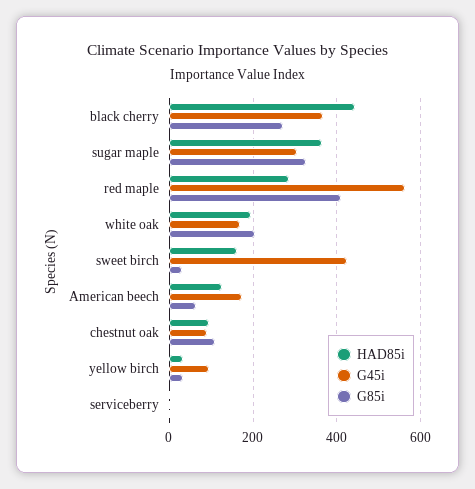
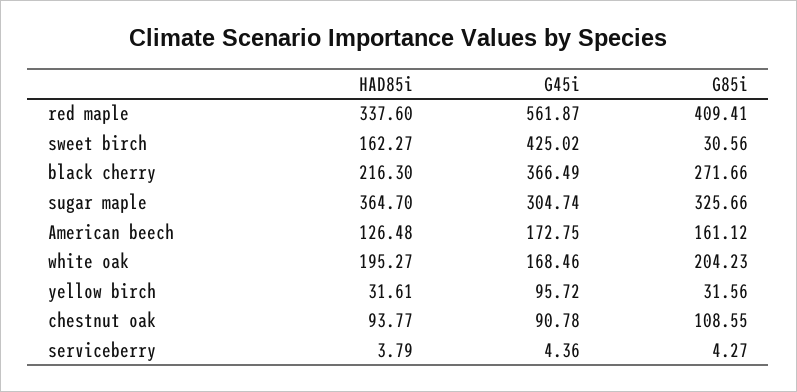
  {
    "HAD85i": {
-     "black cherry": 440,
+     "black cherry": 216.3,
      "sugar maple": 364.7,
-     "red maple": 280,
+     "red maple": 337.6,
      "white oak": 195.27,
      "sweet birch": 162.27,
      "American beech": 126.48,
      "chestnut oak": 93.77,
      "yellow birch": 31.61,
      "serviceberry": 3.79
    },
    "G45i": {
      "black cherry": 366.49,
      "sugar maple": 304.74,
      "red maple": 561.87,
      "white oak": 168.46,
      "sweet birch": 425.02,
      "American beech": 172.75,
      "chestnut oak": 90.78,
      "yellow birch": 95.72,
      "serviceberry": 4.36
    },
    "G85i": {
      "black cherry": 271.66,
      "sugar maple": 325.66,
      "red maple": 409.41,
      "white oak": 204.23,
      "sweet birch": 30.56,
-     "American beech": 60,
+     "American beech": 161.12,
      "chestnut oak": 108.55,
      "yellow birch": 31.56,
      "serviceberry": 4.27
    }
  }

